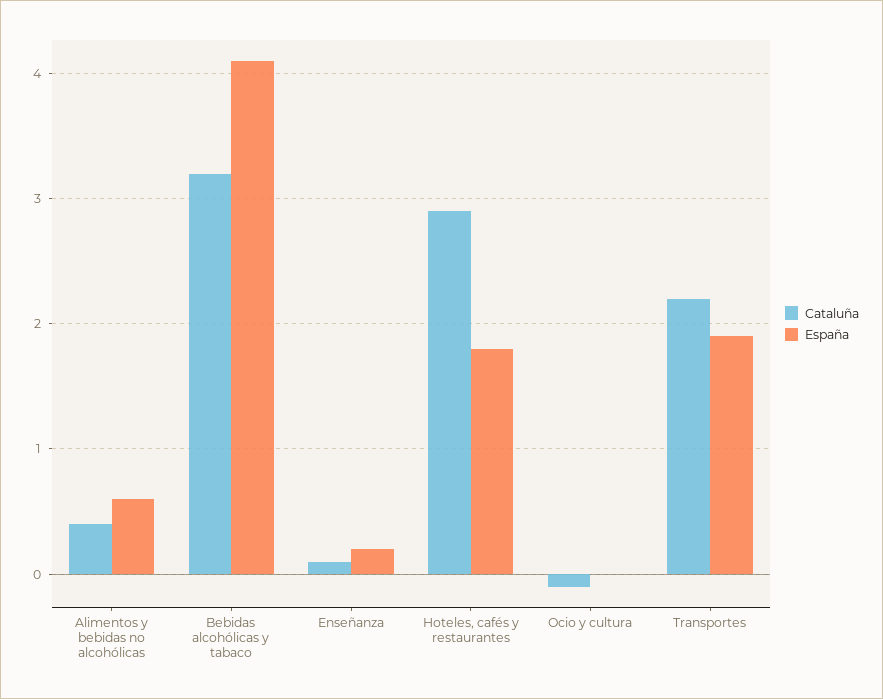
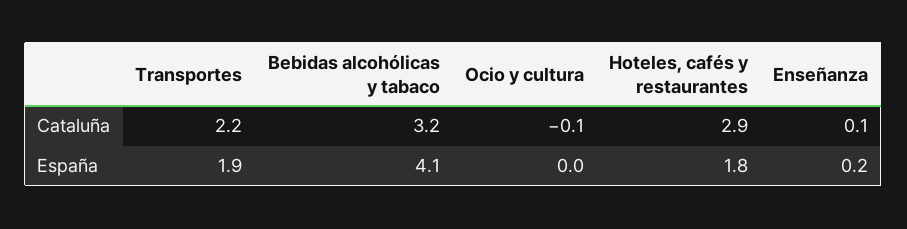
  {
    "Cataluña": {
-     "Alimentos y bebidas no alcohólicas": 0.4,
      "Bebidas alcohólicas y tabaco": 3.2,
      "Enseñanza": 0.1,
      "Hoteles, cafés y restaurantes": 2.9,
      "Ocio y cultura": -0.1,
      "Transportes": 2.2
    },
    "España": {
-     "Alimentos y bebidas no alcohólicas": 0.6,
      "Bebidas alcohólicas y tabaco": 4.1,
      "Enseñanza": 0.2,
      "Hoteles, cafés y restaurantes": 1.8,
      "Ocio y cultura": 0,
      "Transportes": 1.9
    }
  }

